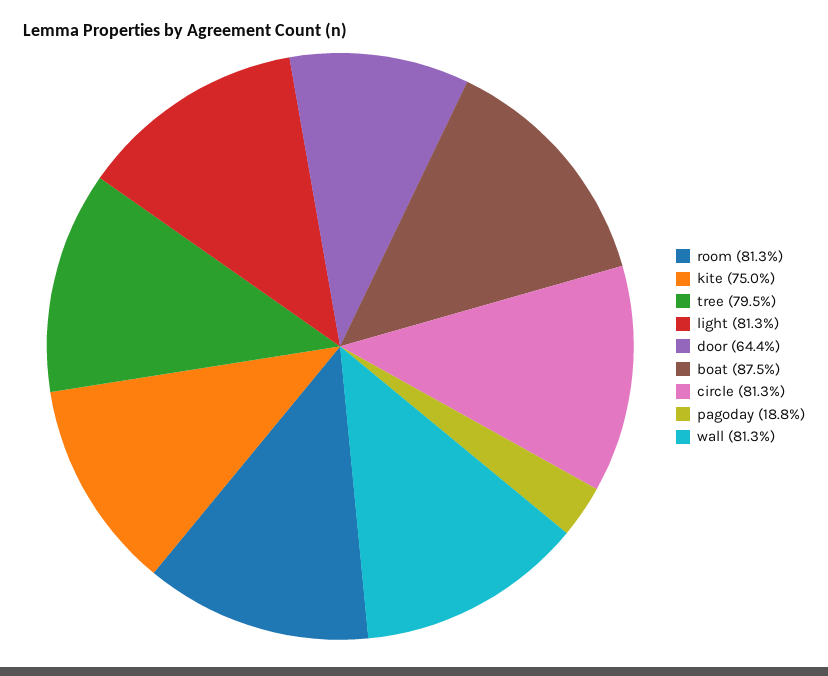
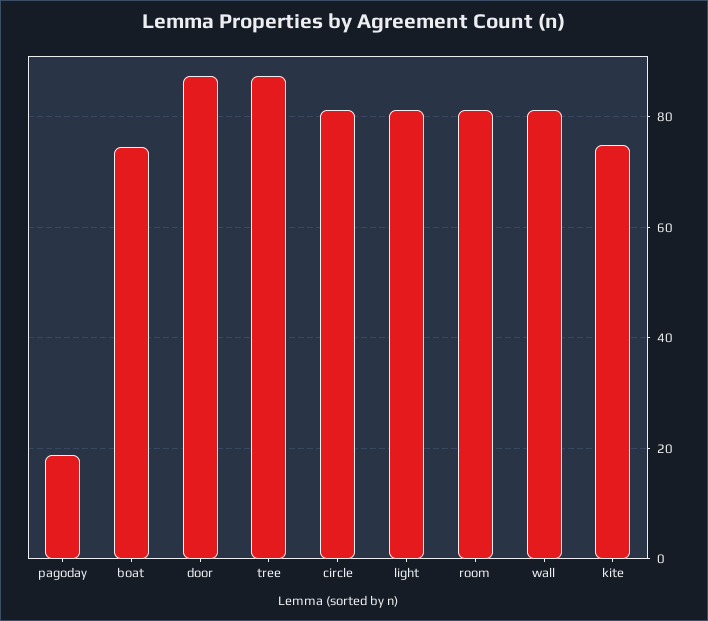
  {
    "room": 81.3,
    "kite": 75,
-   "tree": 79.5,
+   "tree": 88,
    "light": 81.3,
-   "door": 64.4,
+   "door": 88,
-   "boat": 87.5,
+   "boat": 74,
    "circle": 81.3,
    "pagoday": 18.8,
    "wall": 81.3
  }

